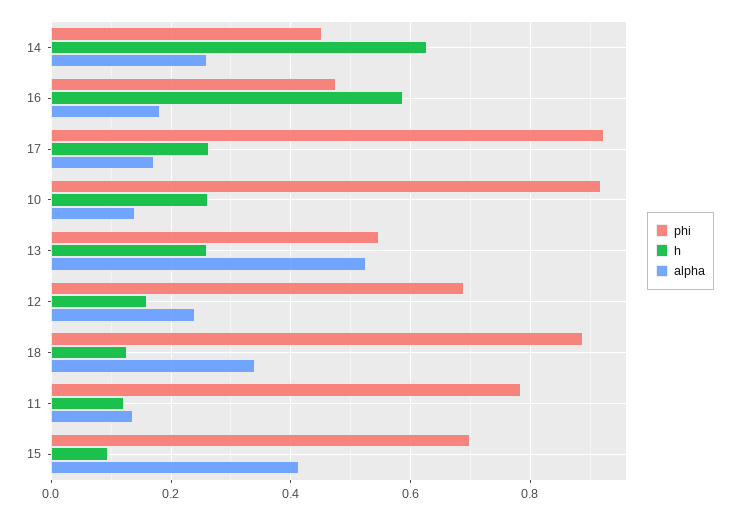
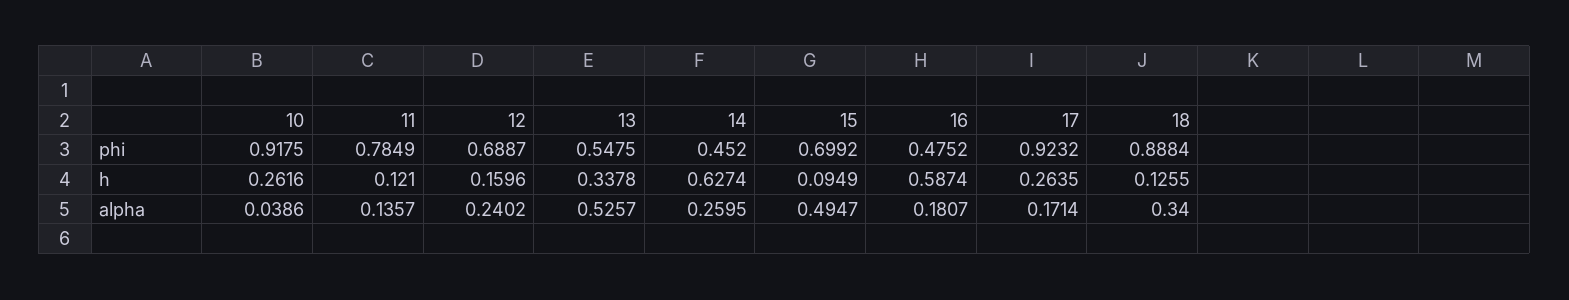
  {
    "phi": {
      "14": 0.452,
      "16": 0.4752,
      "17": 0.9232,
      "10": 0.9175,
      "13": 0.5475,
      "12": 0.6887,
      "18": 0.8884,
      "11": 0.7849,
      "15": 0.6992
    },
    "h": {
      "14": 0.6274,
      "16": 0.5874,
      "17": 0.2635,
      "10": 0.2616,
-     "13": 0.26,
+     "13": 0.3378,
      "12": 0.1596,
      "18": 0.1255,
      "11": 0.121,
      "15": 0.0949
    },
    "alpha": {
      "14": 0.2595,
      "16": 0.1807,
      "17": 0.1714,
-     "10": 0.14,
+     "10": 0.0386,
      "13": 0.5257,
      "12": 0.2402,
      "18": 0.34,
      "11": 0.1357,
-     "15": 0.42
+     "15": 0.4947
    }
  }

